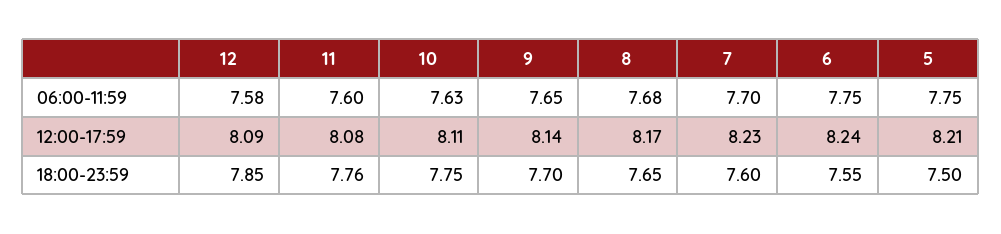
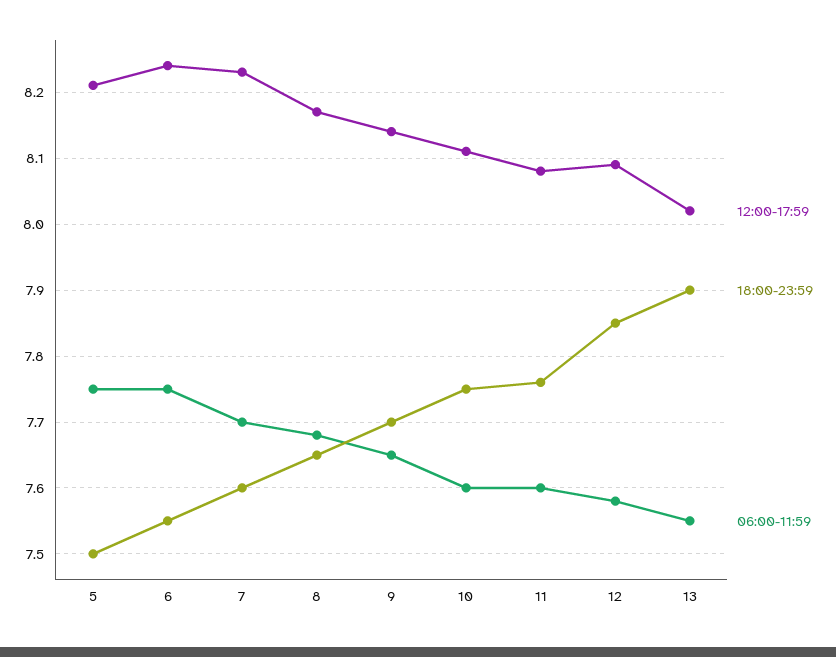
  {
    "06:00-11:59": {
      "12": 7.58,
      "11": 7.6,
-     "10": 7.63,
+     "10": 7.6,
      "9": 7.65,
      "8": 7.68,
      "7": 7.7,
      "6": 7.75,
-     "5": 7.75
+     "5": 7.75,
+     "13": 7.55
    },
    "12:00-17:59": {
      "12": 8.09,
      "11": 8.08,
      "10": 8.11,
      "9": 8.14,
      "8": 8.17,
      "7": 8.23,
      "6": 8.24,
-     "5": 8.21
+     "5": 8.21,
+     "13": 8.02
    },
    "18:00-23:59": {
      "12": 7.85,
      "11": 7.76,
      "10": 7.75,
      "9": 7.7,
      "8": 7.65,
      "7": 7.6,
      "6": 7.55,
-     "5": 7.5
+     "5": 7.5,
+     "13": 7.9
    }
  }

